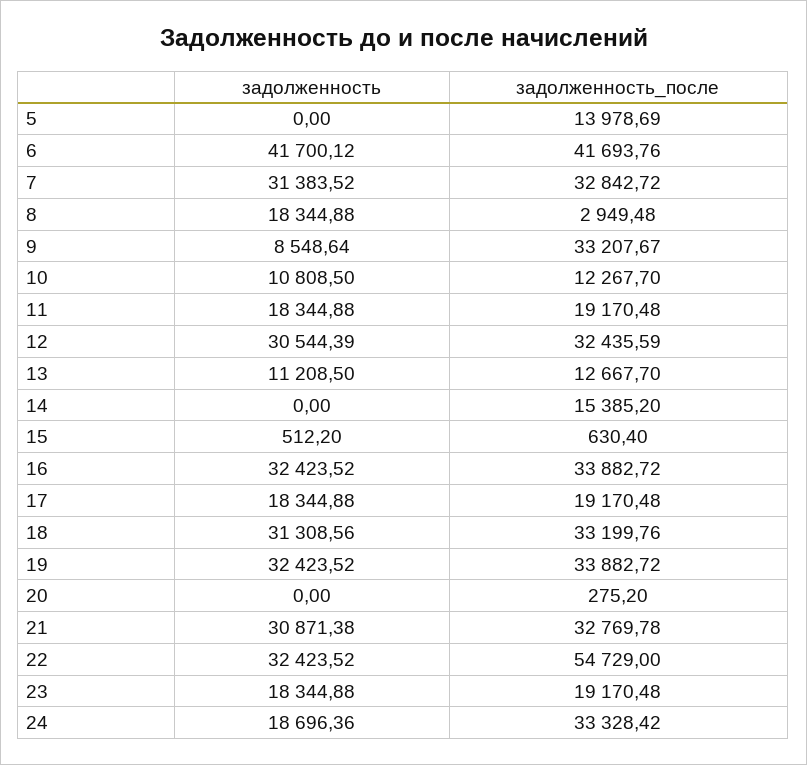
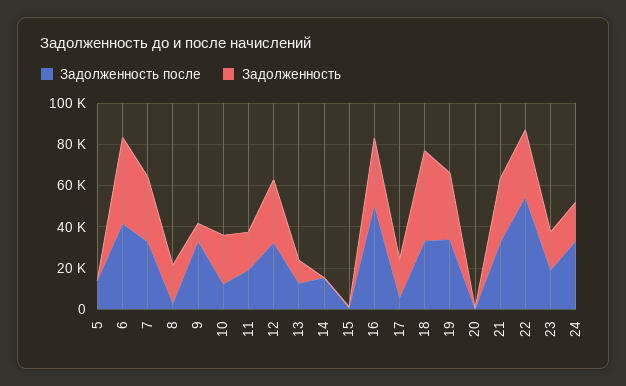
  {
    "задолженность": {
      "5": 0,
      "6": 41700.12,
      "7": 31383.52,
      "8": 18344.88,
      "9": 8548.64,
-     "10": 10808.5,
+     "10": 25000,
      "11": 18344.88,
      "12": 30544.39,
      "13": 11208.5,
      "14": 0,
      "15": 512.2,
      "16": 32423.52,
      "17": 18344.88,
-     "18": 31308.56,
+     "18": 45000,
      "19": 32423.52,
      "20": 0,
      "21": 30871.38,
      "22": 32423.52,
      "23": 18344.88,
      "24": 18696.36
    },
    "задолженность_после": {
      "5": 13978.69,
      "6": 41693.76,
      "7": 32842.72,
      "8": 2949.48,
      "9": 33207.67,
      "10": 12267.7,
      "11": 19170.48,
      "12": 32435.59,
      "13": 12667.7,
      "14": 15385.2,
      "15": 630.4,
-     "16": 33882.72,
+     "16": 50000,
-     "17": 19170.48,
+     "17": 5000,
      "18": 33199.76,
      "19": 33882.72,
      "20": 275.2,
      "21": 32769.78,
      "22": 54729,
      "23": 19170.48,
      "24": 33328.42
    }
  }

